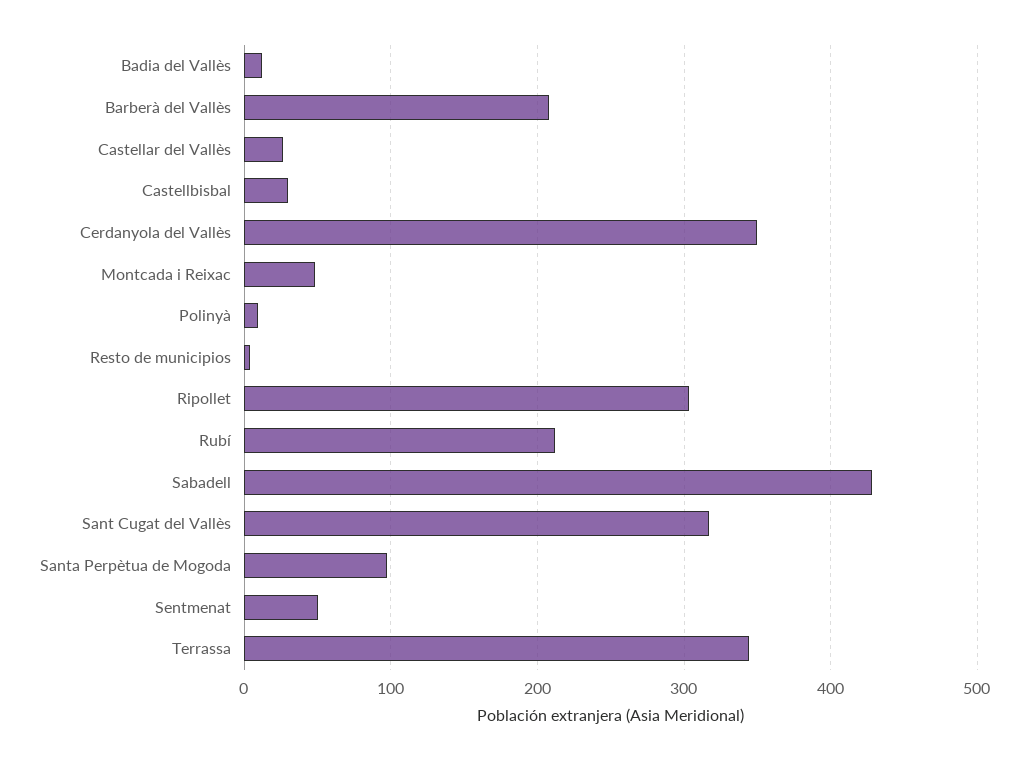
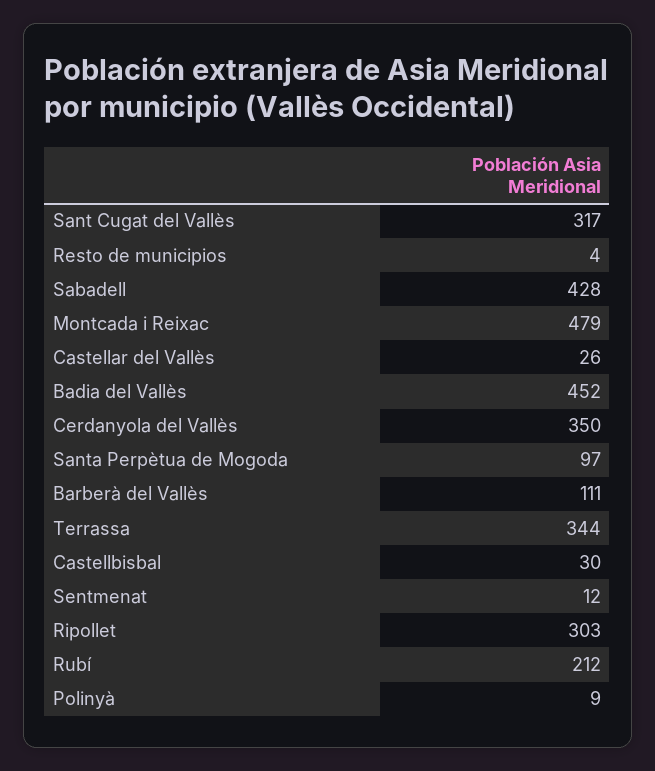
  {
-   "Badia del Vallès": 10,
+   "Badia del Vallès": 452,
-   "Barberà del Vallès": 210,
+   "Barberà del Vallès": 111,
    "Castellar del Vallès": 26,
    "Castellbisbal": 30,
    "Cerdanyola del Vallès": 350,
-   "Montcada i Reixac": 50,
+   "Montcada i Reixac": 479,
    "Polinyà": 9,
    "Resto de municipios": 4,
    "Ripollet": 303,
    "Rubí": 212,
    "Sabadell": 428,
    "Sant Cugat del Vallès": 317,
    "Santa Perpètua de Mogoda": 97,
-   "Sentmenat": 50,
+   "Sentmenat": 12,
    "Terrassa": 344
  }

